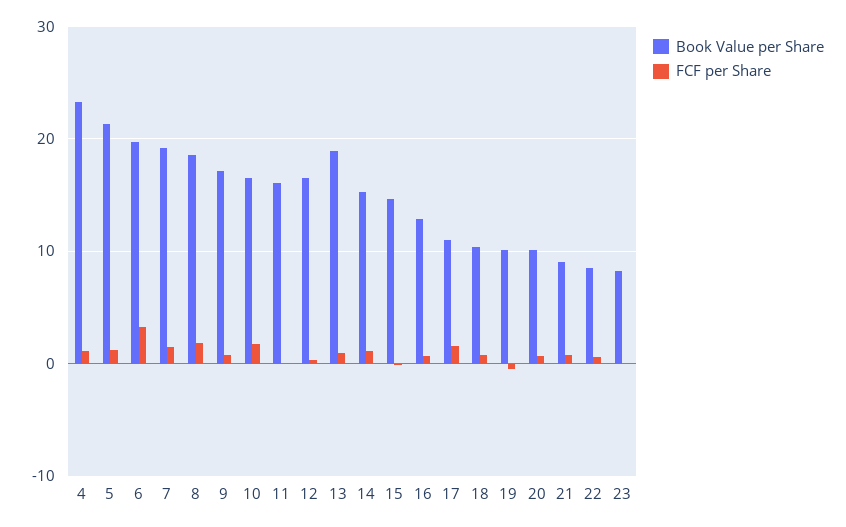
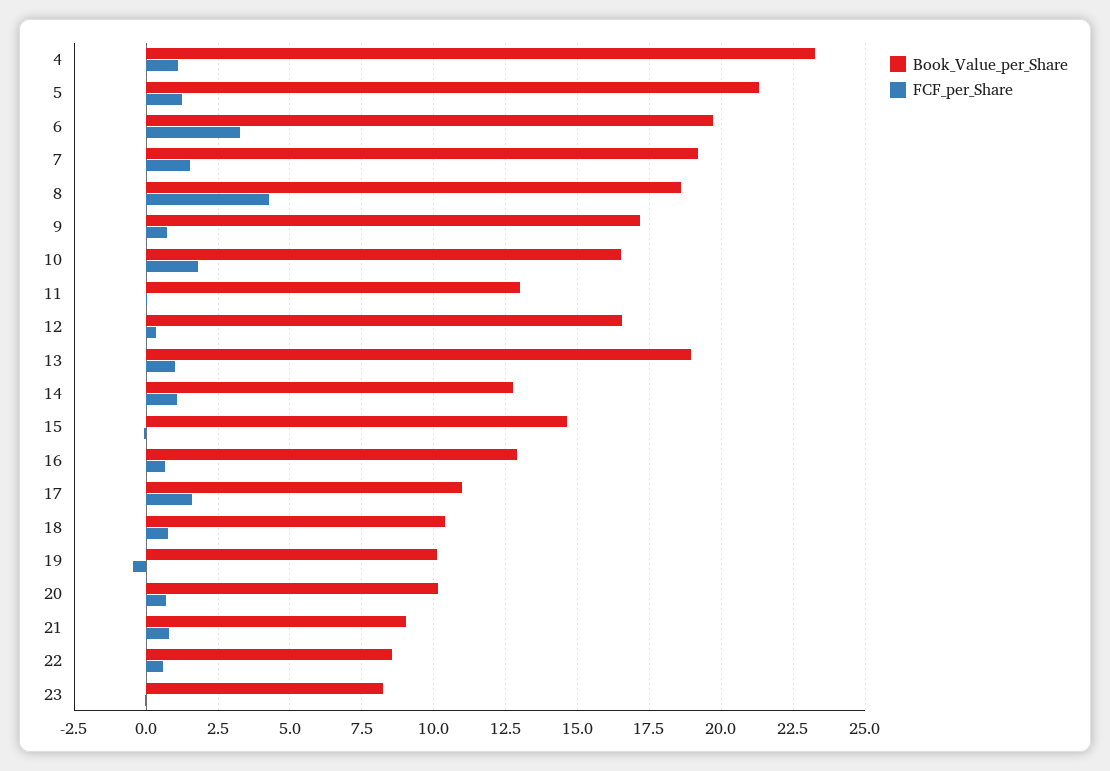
  {
    "Book Value per Share": {
      "4": 23.25,
      "5": 21.25,
      "6": 19.75,
      "7": 19.25,
      "8": 18.5,
      "9": 17.25,
      "10": 16.5,
-     "11": 16,
+     "11": 13,
      "12": 16.5,
      "13": 19,
-     "14": 15,
+     "14": 12.75,
      "15": 14.75,
      "16": 13,
      "17": 11,
      "18": 10.5,
      "19": 10,
      "20": 10.25,
      "21": 9,
      "22": 8.5,
      "23": 8.25
    },
    "FCF per Share": {
      "4": 1,
      "5": 1.25,
      "6": 3.25,
      "7": 1.5,
-     "8": 2,
+     "8": 4.25,
      "9": 0.75,
      "10": 1.75,
      "11": 0,
      "12": 0.25,
      "13": 1,
      "14": 1,
      "15": 0,
      "16": 0.75,
      "17": 1.5,
      "18": 0.75,
      "19": -0.5,
      "20": 0.75,
      "21": 0.75,
      "22": 0.5,
      "23": 0
    }
  }

